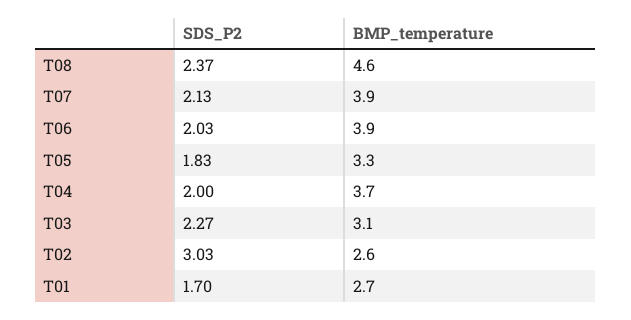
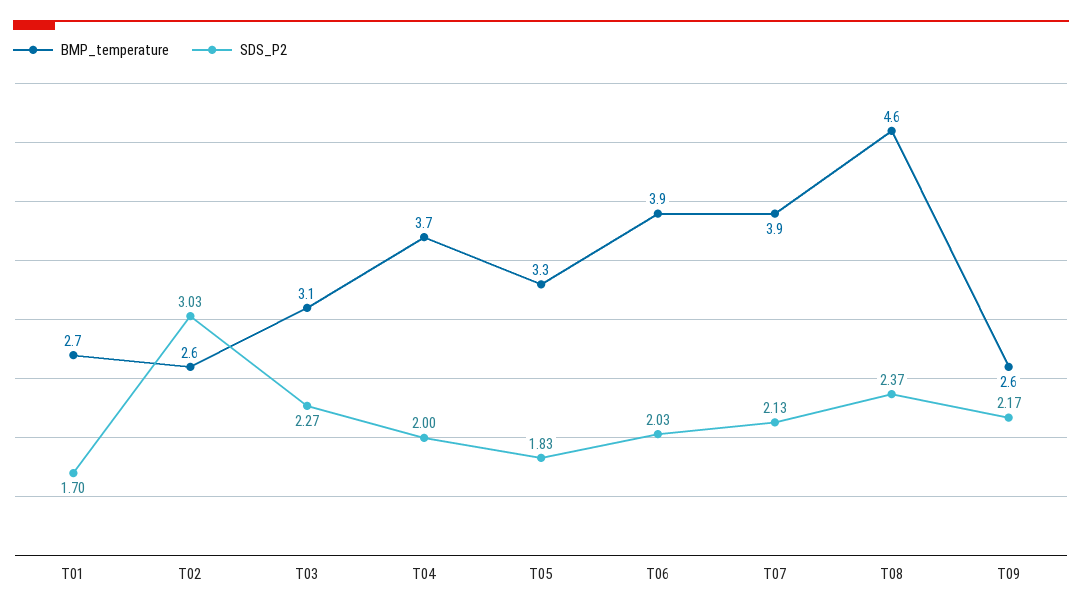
  {
    "SDS_P2": {
      "T08": 2.37,
      "T07": 2.13,
      "T06": 2.03,
      "T05": 1.83,
      "T04": 2,
      "T03": 2.27,
      "T02": 3.03,
-     "T01": 1.7
+     "T01": 1.7,
+     "T09": 2.17
    },
    "BMP_temperature": {
      "T08": 4.6,
      "T07": 3.9,
      "T06": 3.9,
      "T05": 3.3,
      "T04": 3.7,
      "T03": 3.1,
      "T02": 2.6,
-     "T01": 2.7
+     "T01": 2.7,
+     "T09": 2.6
    }
  }

